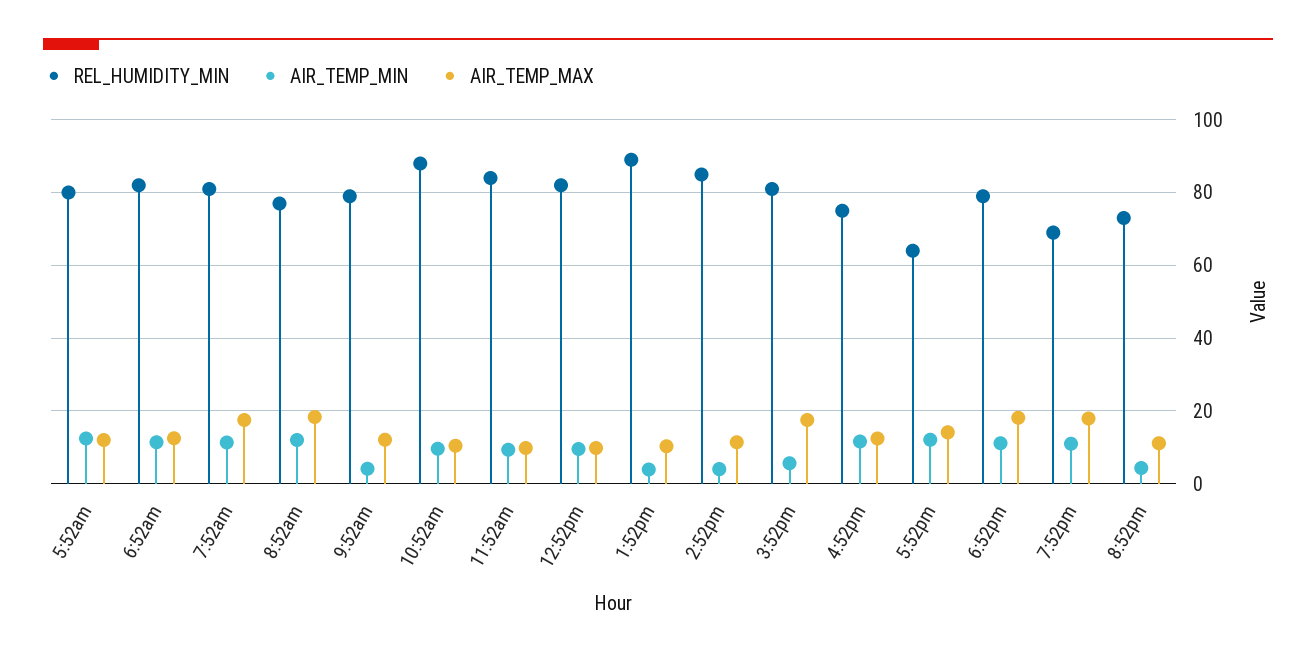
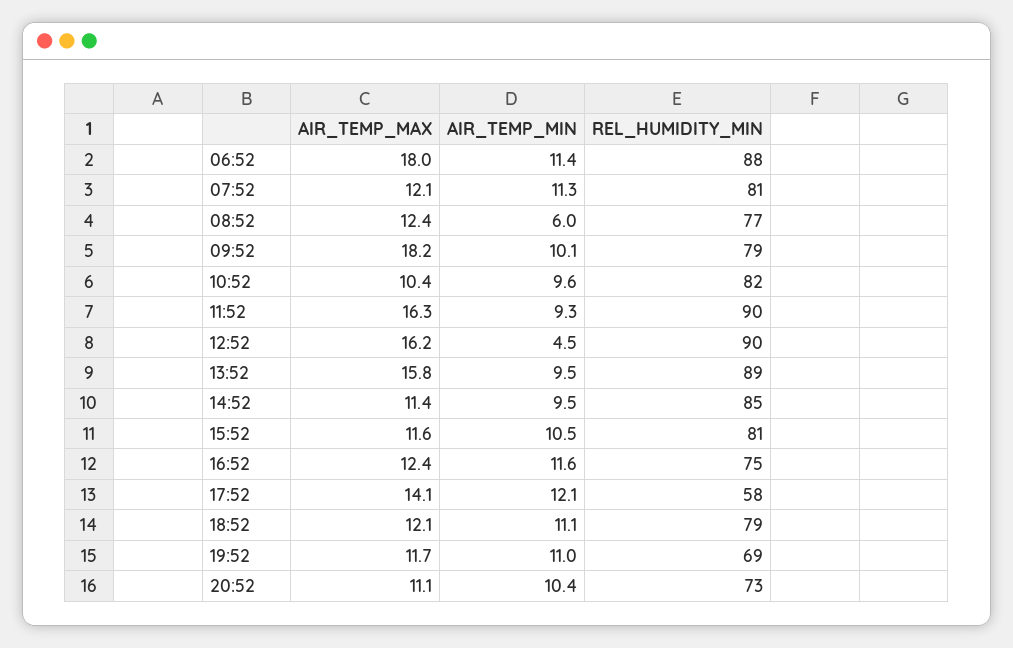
  {
    "REL_HUMIDITY_MIN": {
-     "5:52am": 80,
-     "6:52am": 82,
+     "6:52am": 88,
      "7:52am": 81,
      "8:52am": 77,
      "9:52am": 79,
-     "10:52am": 88,
+     "10:52am": 82,
-     "11:52am": 84,
+     "11:52am": 90,
-     "12:52pm": 82,
+     "12:52pm": 90,
      "1:52pm": 89,
      "2:52pm": 85,
      "3:52pm": 81,
      "4:52pm": 75,
-     "5:52pm": 64,
+     "5:52pm": 58,
      "6:52pm": 79,
      "7:52pm": 69,
      "8:52pm": 73
    },
    "AIR_TEMP_MIN": {
-     "5:52am": 12,
      "6:52am": 11.4,
      "7:52am": 11.3,
-     "8:52am": 12,
+     "8:52am": 6,
-     "9:52am": 4,
+     "9:52am": 10.1,
      "10:52am": 9.6,
      "11:52am": 9.3,
-     "12:52pm": 10,
+     "12:52pm": 4.5,
-     "1:52pm": 4,
+     "1:52pm": 9.5,
-     "2:52pm": 4,
+     "2:52pm": 9.5,
-     "3:52pm": 6,
+     "3:52pm": 10.5,
      "4:52pm": 11.6,
      "5:52pm": 12.1,
      "6:52pm": 11.1,
      "7:52pm": 11,
-     "8:52pm": 4
+     "8:52pm": 10.4
    },
    "AIR_TEMP_MAX": {
-     "5:52am": 12,
-     "6:52am": 12,
+     "6:52am": 18,
-     "7:52am": 18,
+     "7:52am": 12.1,
-     "8:52am": 18,
+     "8:52am": 12.4,
-     "9:52am": 12,
+     "9:52am": 18.2,
      "10:52am": 10.4,
-     "11:52am": 10,
+     "11:52am": 16.3,
-     "12:52pm": 10,
+     "12:52pm": 16.2,
-     "1:52pm": 10,
+     "1:52pm": 15.8,
      "2:52pm": 11.4,
-     "3:52pm": 18,
+     "3:52pm": 11.6,
      "4:52pm": 12.4,
      "5:52pm": 14.1,
-     "6:52pm": 18,
+     "6:52pm": 12.1,
-     "7:52pm": 18,
+     "7:52pm": 11.7,
      "8:52pm": 11.1
    }
  }

